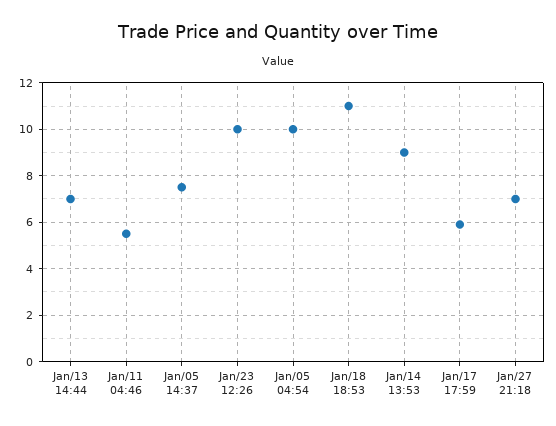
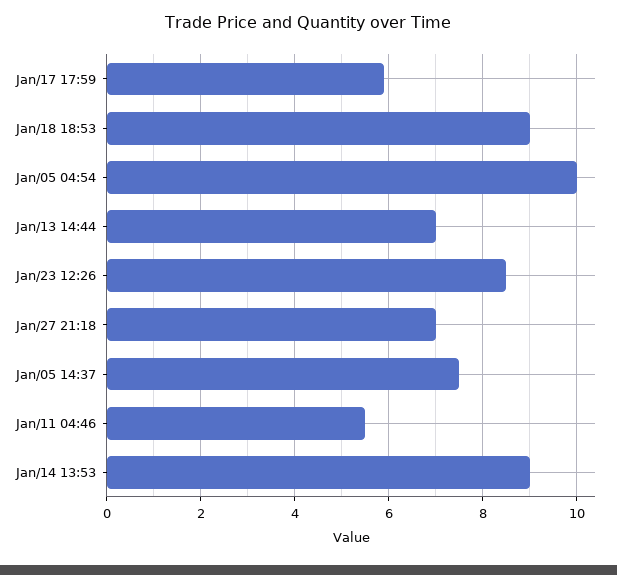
  {
    "Jan/13 14:44": 7,
    "Jan/11 04:46": 5.5,
    "Jan/05 14:37": 7.5,
-   "Jan/23 12:26": 10,
+   "Jan/23 12:26": 8.5,
    "Jan/05 04:54": 10,
-   "Jan/18 18:53": 11,
+   "Jan/18 18:53": 9,
    "Jan/14 13:53": 9,
    "Jan/17 17:59": 6,
    "Jan/27 21:18": 7
  }

